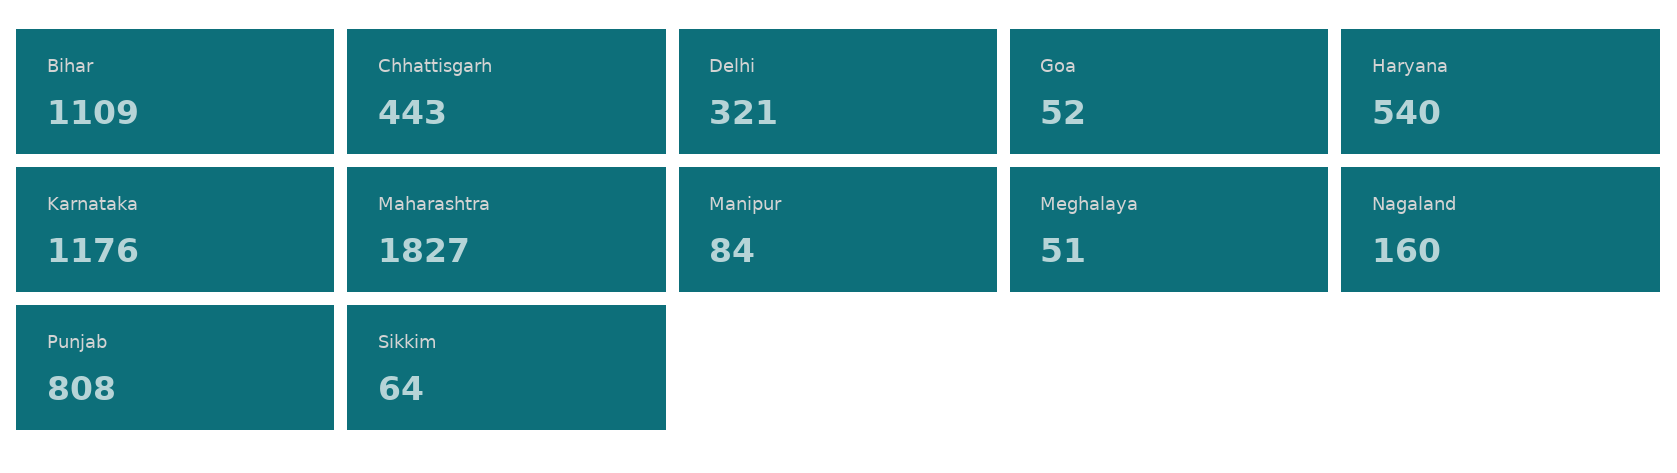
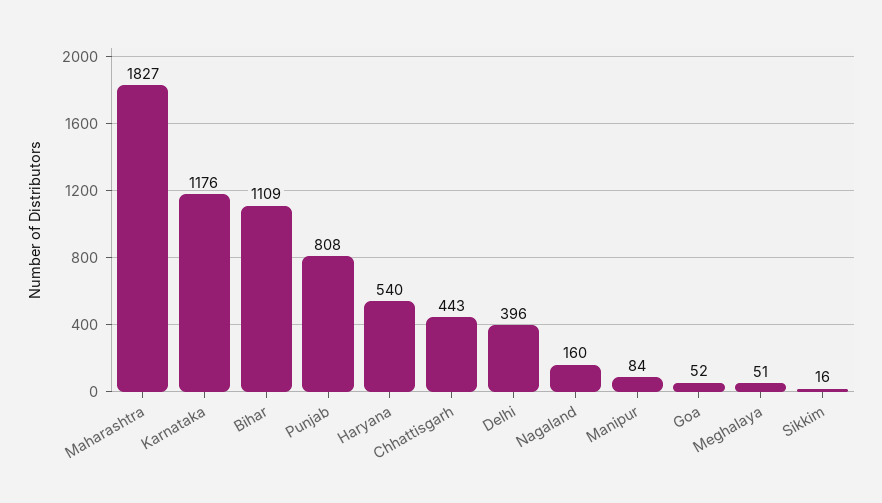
  {
    "Bihar": 1109,
    "Chhattisgarh": 443,
-   "Delhi": 321,
+   "Delhi": 396,
    "Goa": 52,
    "Haryana": 540,
    "Karnataka": 1176,
    "Maharashtra": 1827,
    "Manipur": 84,
    "Meghalaya": 51,
    "Nagaland": 160,
    "Punjab": 808,
-   "Sikkim": 64
+   "Sikkim": 16
  }

